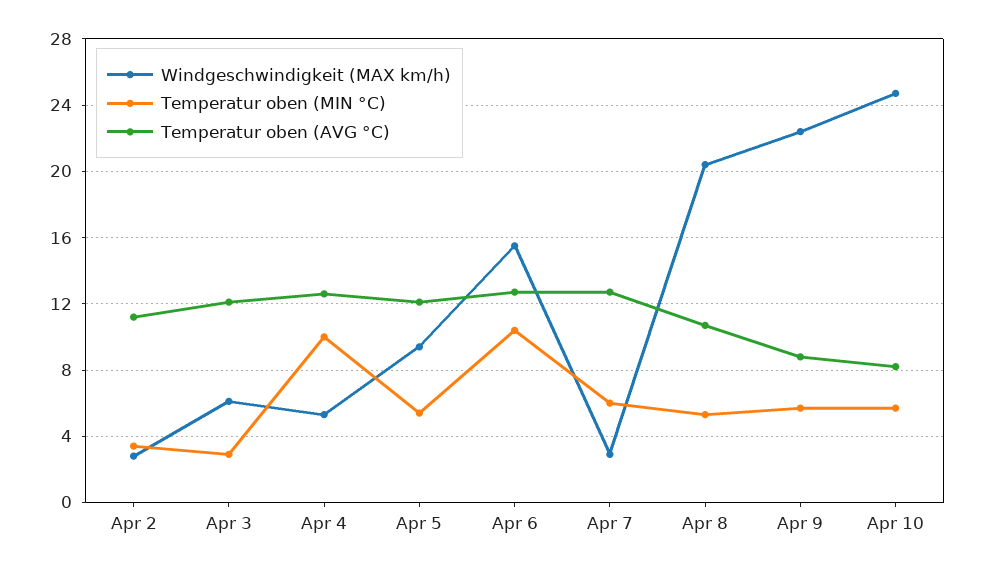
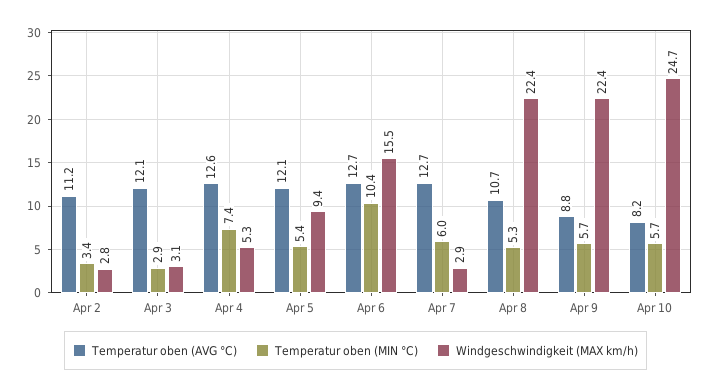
  {
    "Windgeschwindigkeit (MAX km/h)": {
      "Apr 2": 2.8,
-     "Apr 3": 6,
+     "Apr 3": 3.1,
      "Apr 4": 5.3,
      "Apr 5": 9.4,
      "Apr 6": 15.5,
      "Apr 7": 2.9,
-     "Apr 8": 20.5,
+     "Apr 8": 22.4,
      "Apr 9": 22.4,
      "Apr 10": 24.7
    },
    "Temperatur oben (MIN °C)": {
      "Apr 2": 3.4,
      "Apr 3": 2.9,
-     "Apr 4": 10,
+     "Apr 4": 7.4,
      "Apr 5": 5.4,
      "Apr 6": 10.4,
      "Apr 7": 6,
      "Apr 8": 5.3,
      "Apr 9": 5.7,
      "Apr 10": 5.7
    },
    "Temperatur oben (AVG °C)": {
      "Apr 2": 11.2,
      "Apr 3": 12.1,
      "Apr 4": 12.6,
      "Apr 5": 12.1,
      "Apr 6": 12.7,
      "Apr 7": 12.7,
      "Apr 8": 10.7,
      "Apr 9": 8.8,
      "Apr 10": 8.2
    }
  }

